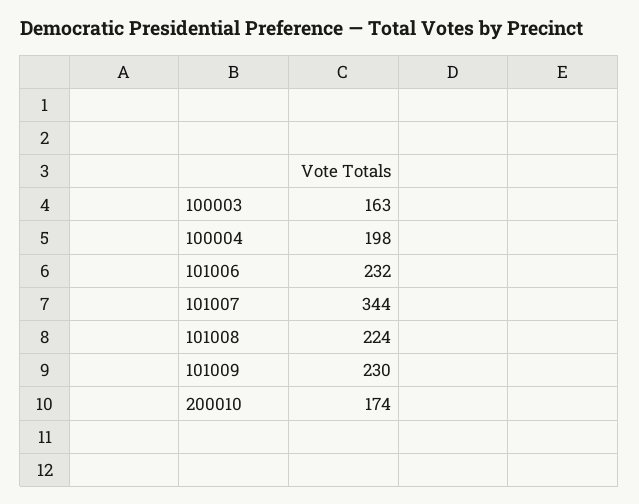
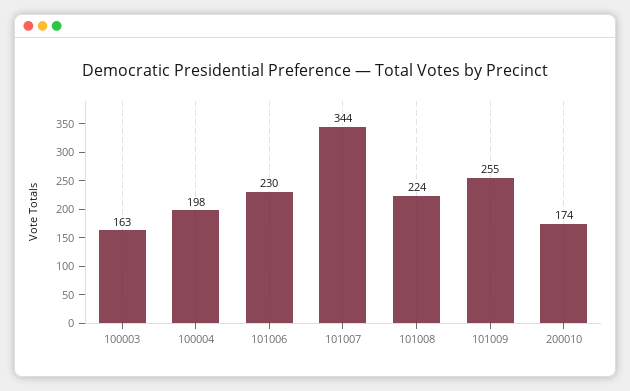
  {
    "100003": 163,
    "100004": 198,
-   "101006": 232,
+   "101006": 230,
    "101007": 344,
    "101008": 224,
-   "101009": 230,
+   "101009": 255,
    "200010": 174
  }

